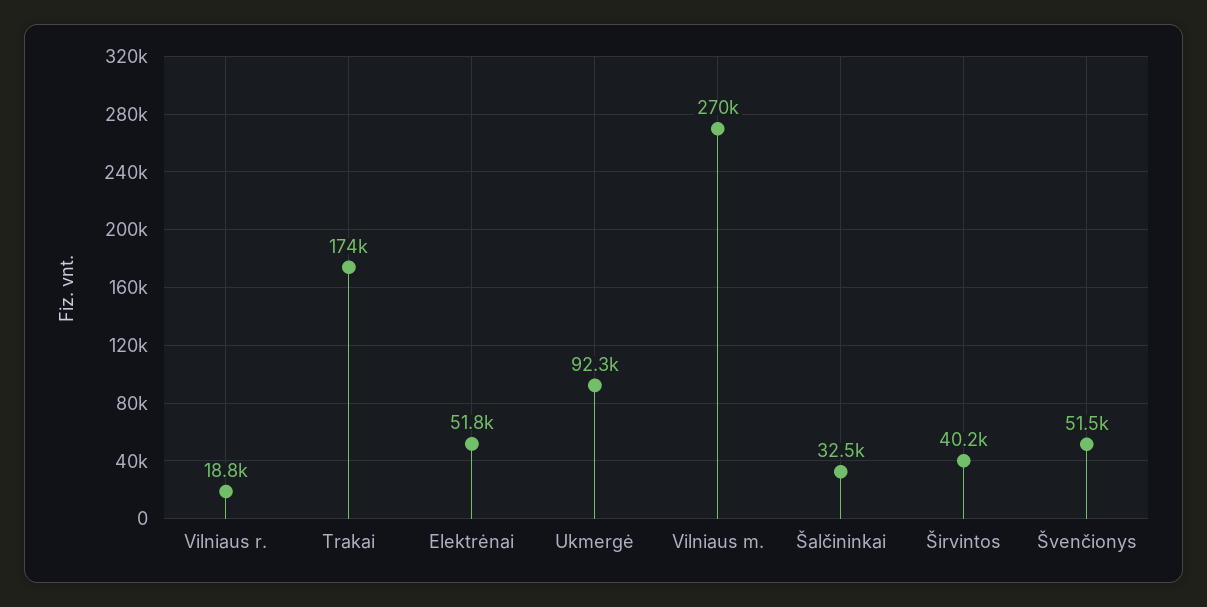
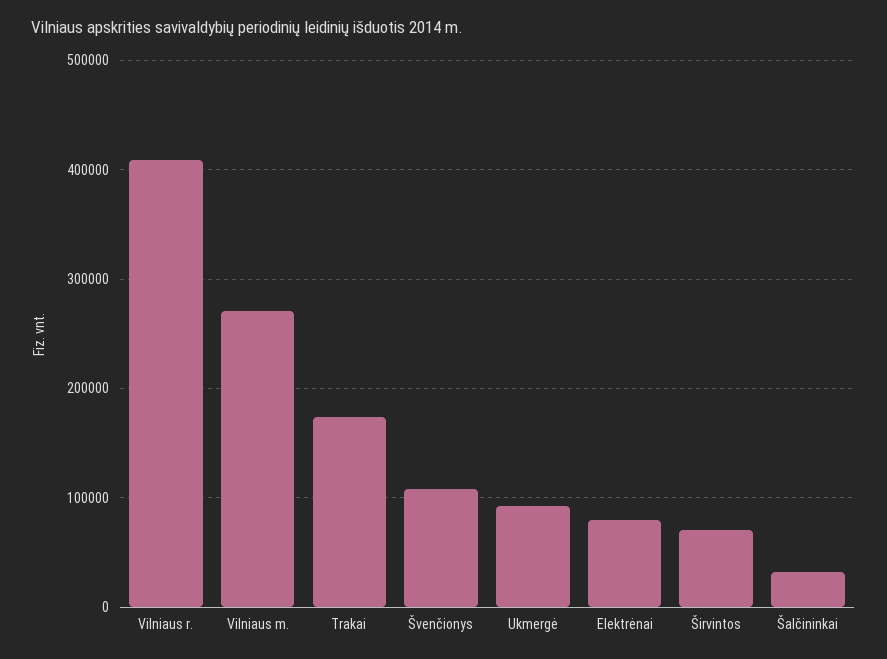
  {
-   "Vilniaus r.": 18800,
+   "Vilniaus r.": 410000,
    "Trakai": 174000,
-   "Elektrėnai": 51800,
+   "Elektrėnai": 80000,
    "Ukmergė": 92300,
    "Vilniaus m.": 270000,
    "Šalčininkai": 32500,
-   "Širvintos": 40200,
+   "Širvintos": 70000,
-   "Švenčionys": 51500
+   "Švenčionys": 110000
  }

